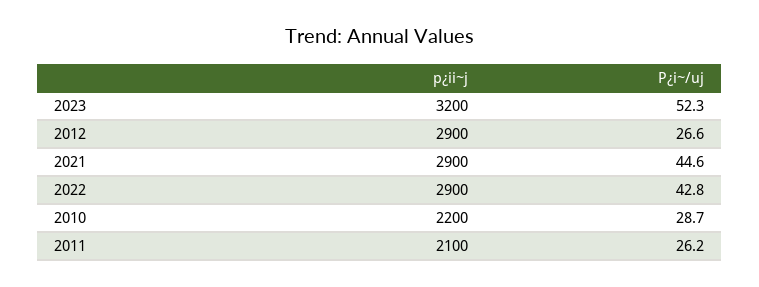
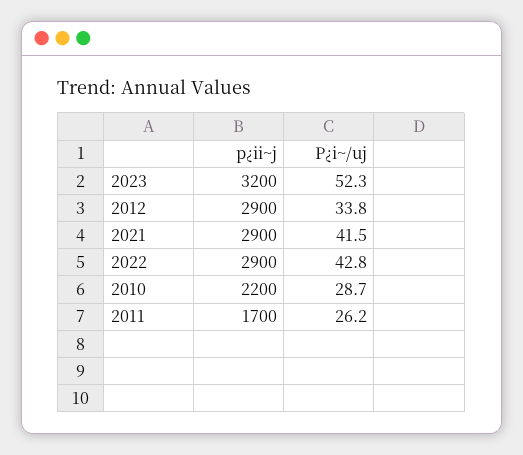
  {
    "p¿ii~j": {
      "2023": 3200,
      "2012": 2900,
      "2021": 2900,
      "2022": 2900,
      "2010": 2200,
-     "2011": 2100
+     "2011": 1700
    },
    "P¿i~/uj": {
      "2023": 52.3,
-     "2012": 26.6,
+     "2012": 33.8,
-     "2021": 44.6,
+     "2021": 41.5,
      "2022": 42.8,
      "2010": 28.7,
      "2011": 26.2
    }
  }

